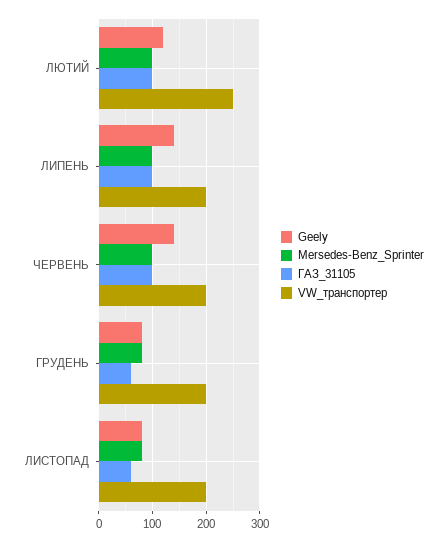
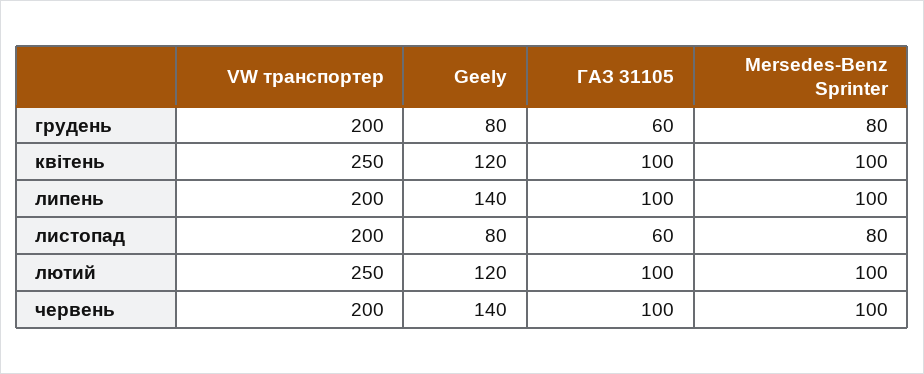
  {
    "Geely": {
      "ЛЮТИЙ": 120,
      "ЛИПЕНЬ": 140,
      "ЧЕРВЕНЬ": 140,
      "ГРУДЕНЬ": 80,
-     "ЛИСТОПАД": 80
+     "ЛИСТОПАД": 80,
+     "квітень": 120
    },
    "Mersedes-Benz_Sprinter": {
      "ЛЮТИЙ": 100,
      "ЛИПЕНЬ": 100,
      "ЧЕРВЕНЬ": 100,
      "ГРУДЕНЬ": 80,
-     "ЛИСТОПАД": 80
+     "ЛИСТОПАД": 80,
+     "квітень": 100
    },
    "ГАЗ_31105": {
      "ЛЮТИЙ": 100,
      "ЛИПЕНЬ": 100,
      "ЧЕРВЕНЬ": 100,
      "ГРУДЕНЬ": 60,
-     "ЛИСТОПАД": 60
+     "ЛИСТОПАД": 60,
+     "квітень": 100
    },
    "VW_транспортер": {
      "ЛЮТИЙ": 250,
      "ЛИПЕНЬ": 200,
      "ЧЕРВЕНЬ": 200,
      "ГРУДЕНЬ": 200,
-     "ЛИСТОПАД": 200
+     "ЛИСТОПАД": 200,
+     "квітень": 250
    }
  }

